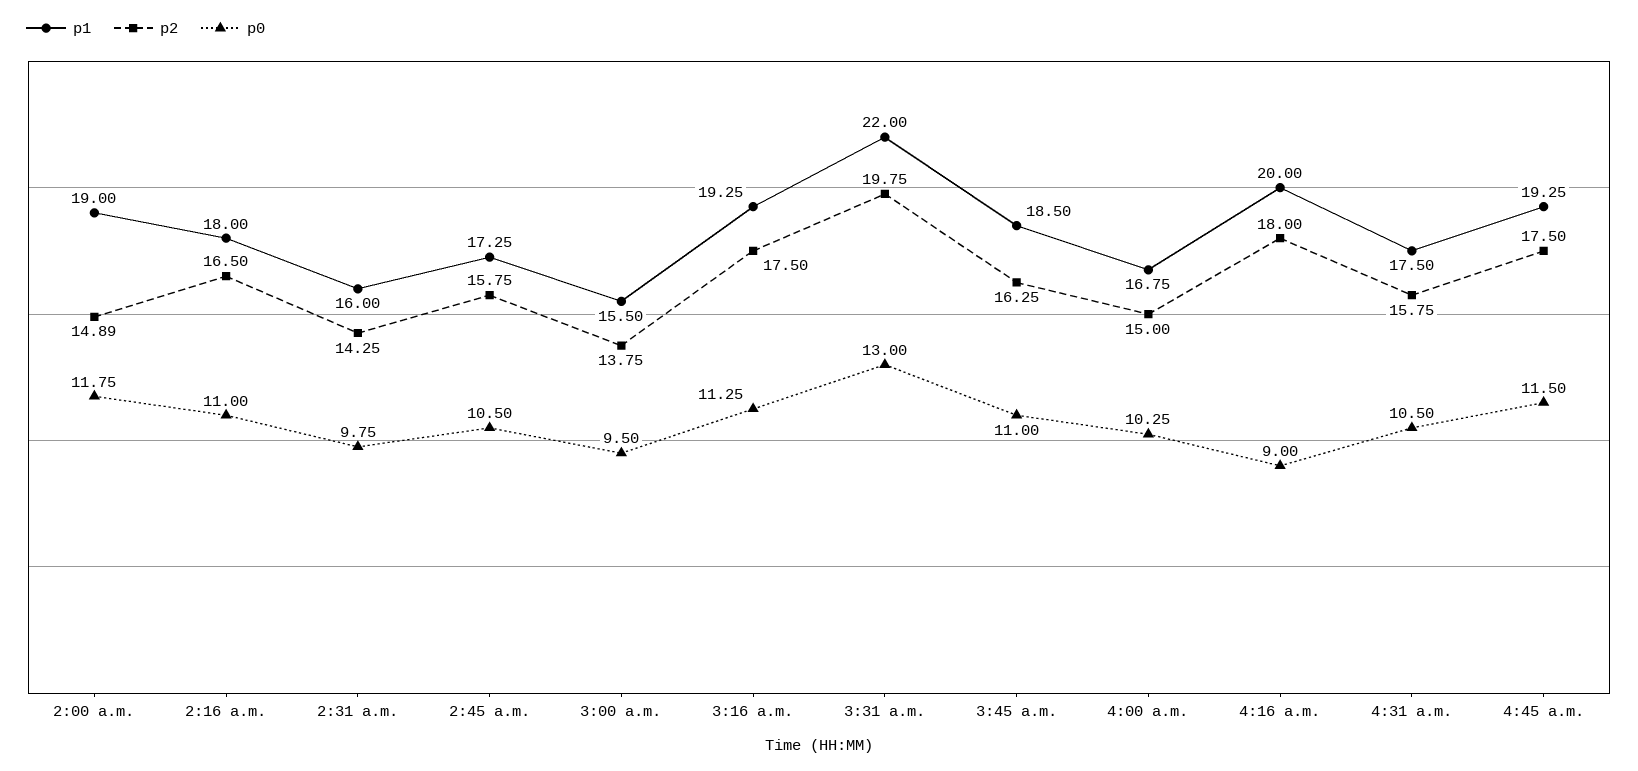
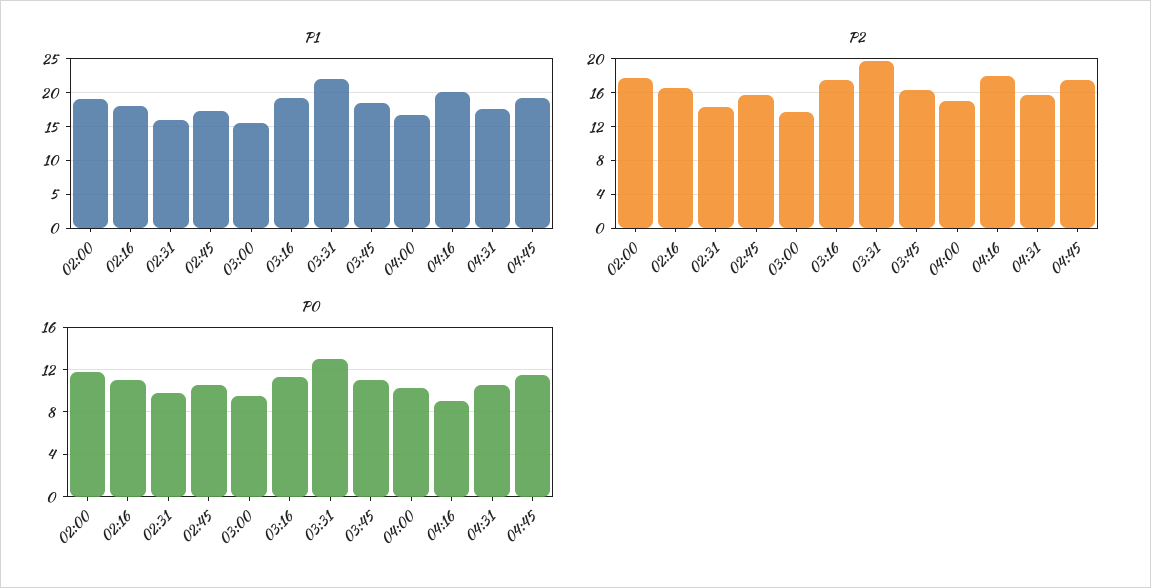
  {
    "p1": {
      "2:00 a.m.": 19,
      "2:16 a.m.": 18,
      "2:31 a.m.": 16,
      "2:45 a.m.": 17.25,
      "3:00 a.m.": 15.5,
      "3:16 a.m.": 19.25,
      "3:31 a.m.": 22,
      "3:45 a.m.": 18.5,
      "4:00 a.m.": 16.75,
      "4:16 a.m.": 20,
      "4:31 a.m.": 17.5,
      "4:45 a.m.": 19.25
    },
    "p2": {
-     "2:00 a.m.": 14.89,
+     "2:00 a.m.": 18,
      "2:16 a.m.": 16.5,
      "2:31 a.m.": 14.25,
      "2:45 a.m.": 15.75,
      "3:00 a.m.": 13.75,
      "3:16 a.m.": 17.5,
      "3:31 a.m.": 19.75,
      "3:45 a.m.": 16.25,
      "4:00 a.m.": 15,
      "4:16 a.m.": 18,
      "4:31 a.m.": 15.75,
      "4:45 a.m.": 17.5
    },
    "p0": {
      "2:00 a.m.": 11.75,
      "2:16 a.m.": 11,
      "2:31 a.m.": 9.75,
      "2:45 a.m.": 10.5,
      "3:00 a.m.": 9.5,
      "3:16 a.m.": 11.25,
      "3:31 a.m.": 13,
      "3:45 a.m.": 11,
      "4:00 a.m.": 10.25,
      "4:16 a.m.": 9,
      "4:31 a.m.": 10.5,
      "4:45 a.m.": 11.5
    }
  }

